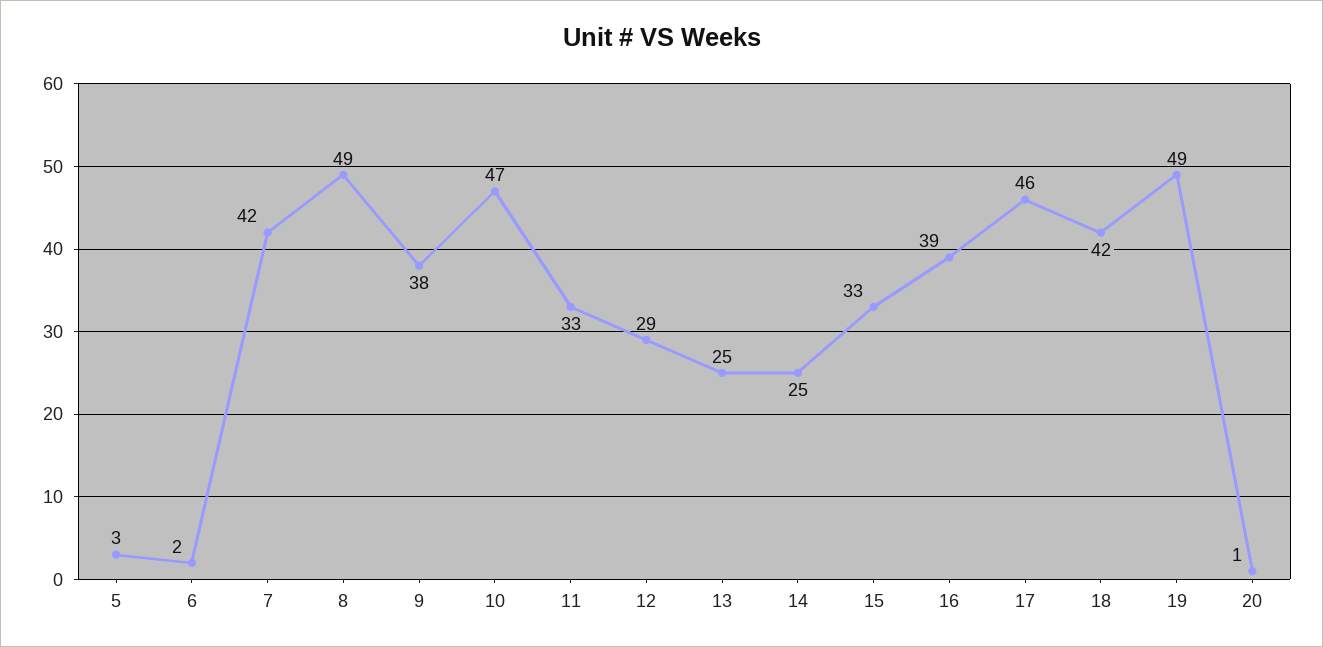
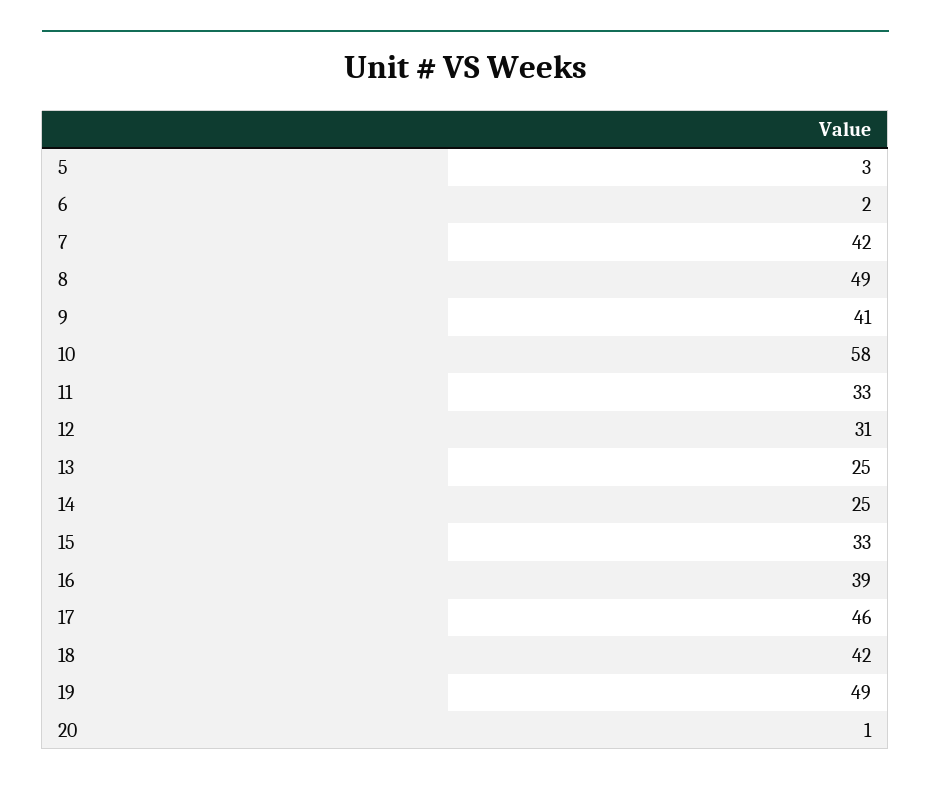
  {
    "5": 3,
    "6": 2,
    "7": 42,
    "8": 49,
-   "9": 38,
+   "9": 41,
-   "10": 47,
+   "10": 58,
    "11": 33,
-   "12": 29,
+   "12": 31,
    "13": 25,
    "14": 25,
    "15": 33,
    "16": 39,
    "17": 46,
    "18": 42,
    "19": 49,
    "20": 1
  }

